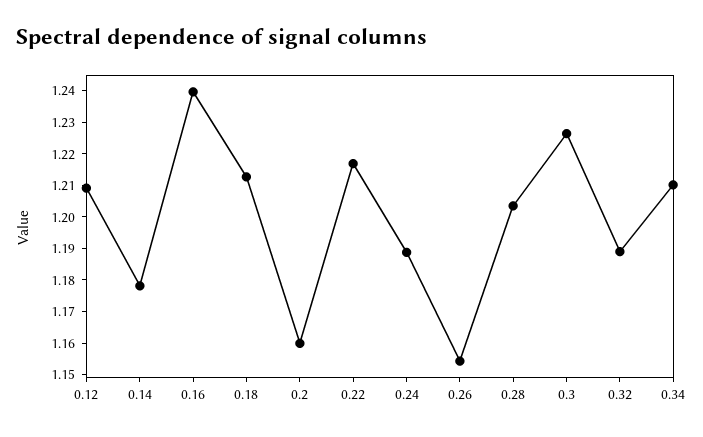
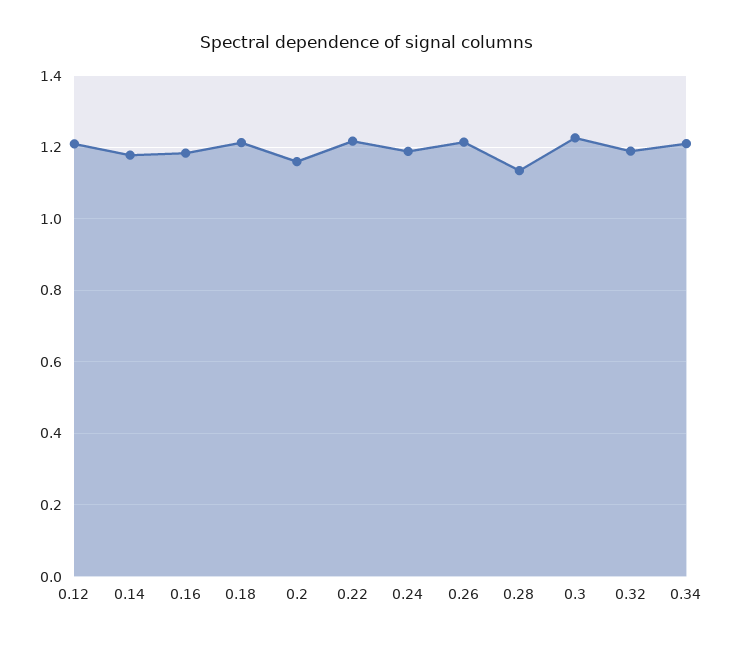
  {
    "0.12": 1.21,
    "0.14": 1.18,
-   "0.16": 1.24,
+   "0.16": 1.18,
    "0.18": 1.215,
    "0.2": 1.16,
    "0.22": 1.215,
    "0.24": 1.19,
-   "0.26": 1.155,
+   "0.26": 1.22,
-   "0.28": 1.205,
+   "0.28": 1.14,
    "0.3": 1.225,
    "0.32": 1.19,
    "0.34": 1.21
  }

